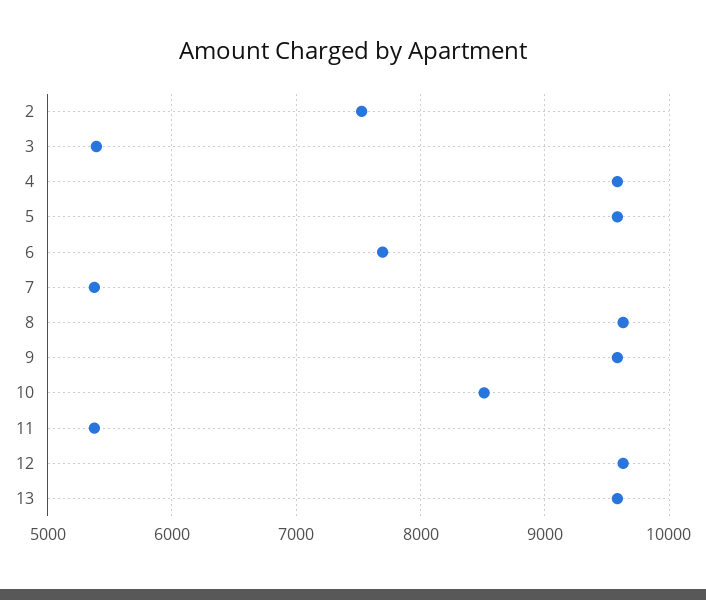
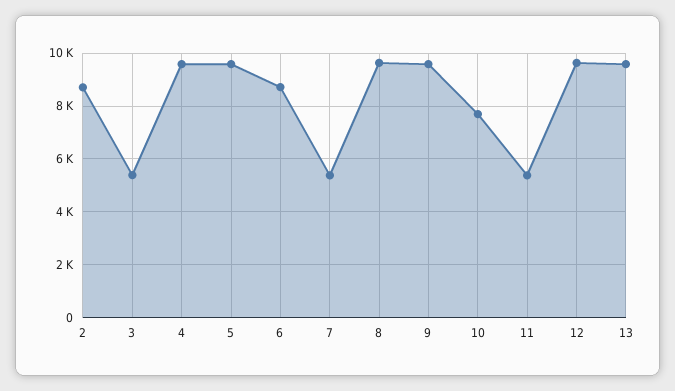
  {
-   "2": 7500,
+   "2": 8750,
    "3": 5400,
    "4": 9600,
    "5": 9600,
-   "6": 7700,
+   "6": 8750,
    "7": 5400,
    "8": 9600,
    "9": 9600,
-   "10": 8500,
+   "10": 7750,
    "11": 5400,
    "12": 9600,
    "13": 9600
  }

